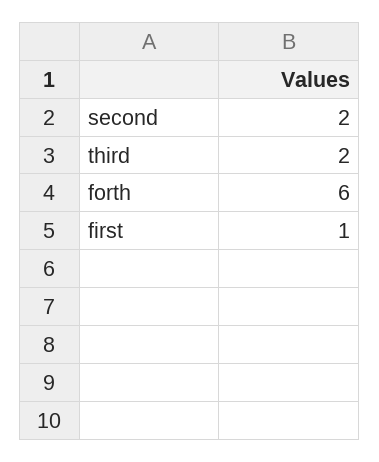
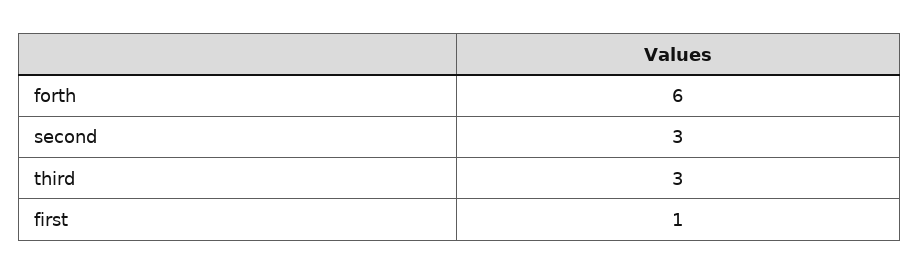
  {
-   "second": 2,
+   "second": 3,
-   "third": 2,
+   "third": 3,
    "forth": 6,
    "first": 1
  }

